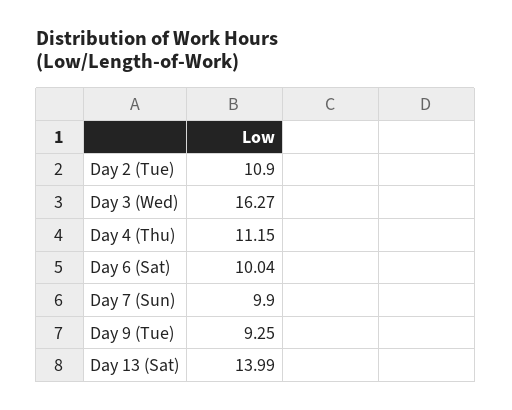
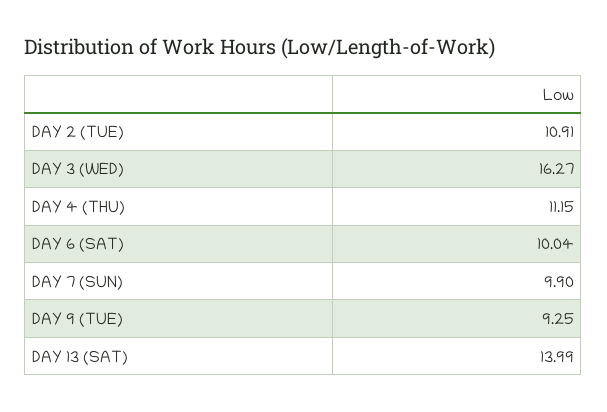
  {
-   "Day 2 (Tue)": 10.9,
+   "Day 2 (Tue)": 10.91,
    "Day 3 (Wed)": 16.27,
    "Day 4 (Thu)": 11.15,
    "Day 6 (Sat)": 10.04,
    "Day 7 (Sun)": 9.9,
    "Day 9 (Tue)": 9.25,
    "Day 13 (Sat)": 13.99
  }

